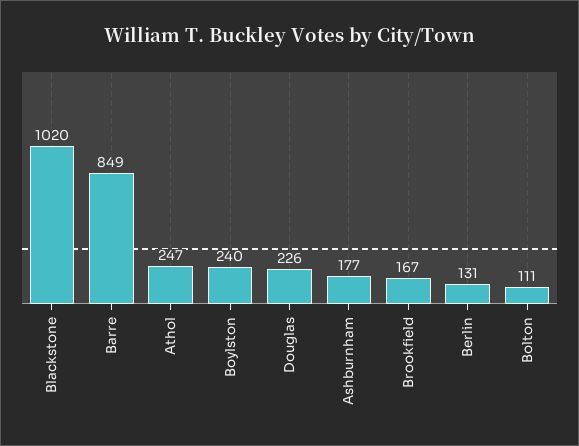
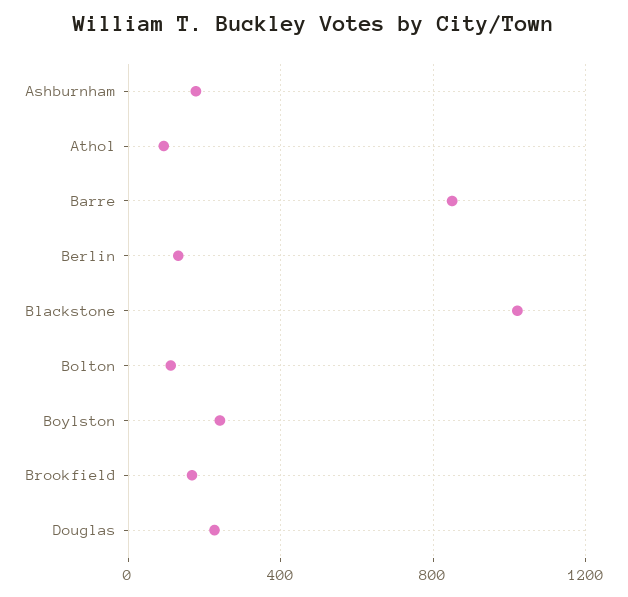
  {
    "Blackstone": 1020,
    "Barre": 849,
-   "Athol": 247,
+   "Athol": 100,
    "Boylston": 240,
    "Douglas": 226,
    "Ashburnham": 177,
    "Brookfield": 167,
    "Berlin": 131,
    "Bolton": 111
  }

